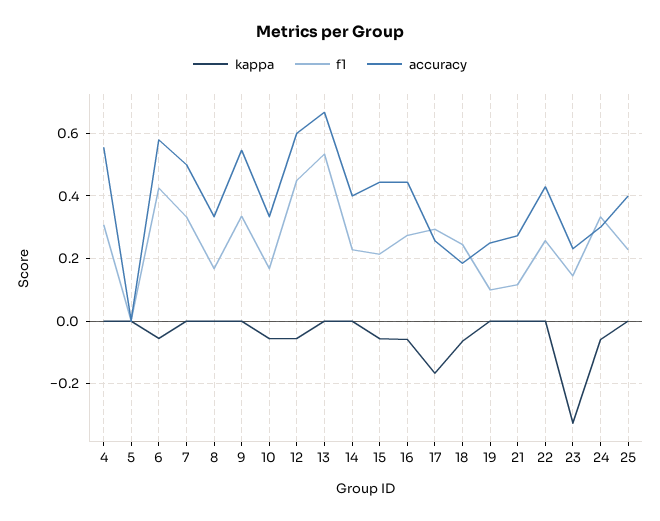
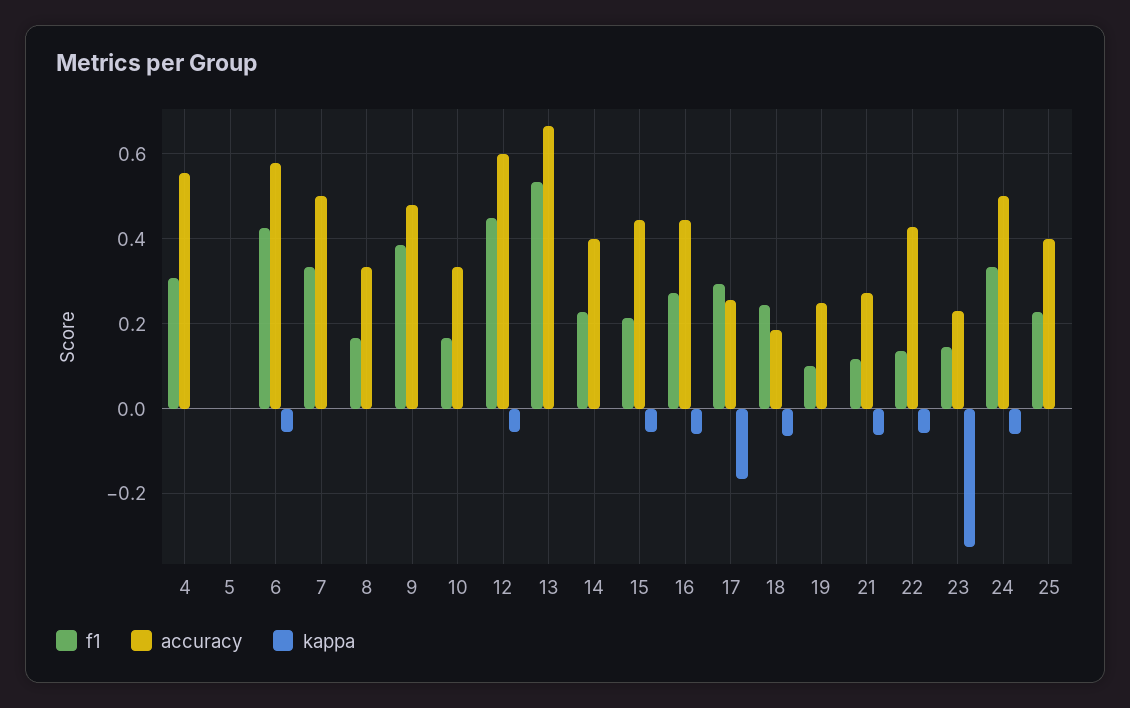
  {
    "kappa": {
      "4": 0,
      "5": 0,
      "6": -0.06,
      "7": 0,
      "8": 0,
      "9": 0,
-     "10": -0.06,
+     "10": 0,
      "12": -0.06,
      "13": 0,
      "14": 0,
      "15": -0.06,
      "16": -0.06,
      "17": -0.16,
      "18": -0.06,
      "19": 0,
-     "21": 0,
+     "21": -0.06,
-     "22": 0,
+     "22": -0.06,
      "23": -0.32,
      "24": -0.06,
      "25": 0
    },
    "f1": {
      "4": 0.3,
      "5": 0,
      "6": 0.42,
      "7": 0.34,
      "8": 0.16,
-     "9": 0.34,
+     "9": 0.38,
      "10": 0.16,
      "12": 0.46,
      "13": 0.54,
      "14": 0.22,
      "15": 0.22,
      "16": 0.28,
      "17": 0.3,
      "18": 0.24,
      "19": 0.1,
      "21": 0.12,
-     "22": 0.26,
+     "22": 0.14,
      "23": 0.14,
      "24": 0.34,
      "25": 0.22
    },
    "accuracy": {
      "4": 0.56,
      "5": 0,
      "6": 0.58,
      "7": 0.5,
      "8": 0.34,
-     "9": 0.54,
+     "9": 0.48,
      "10": 0.34,
      "12": 0.6,
      "13": 0.66,
      "14": 0.4,
      "15": 0.44,
      "16": 0.44,
      "17": 0.26,
      "18": 0.18,
      "19": 0.26,
      "21": 0.28,
      "22": 0.42,
      "23": 0.24,
-     "24": 0.3,
+     "24": 0.5,
      "25": 0.4
    }
  }

